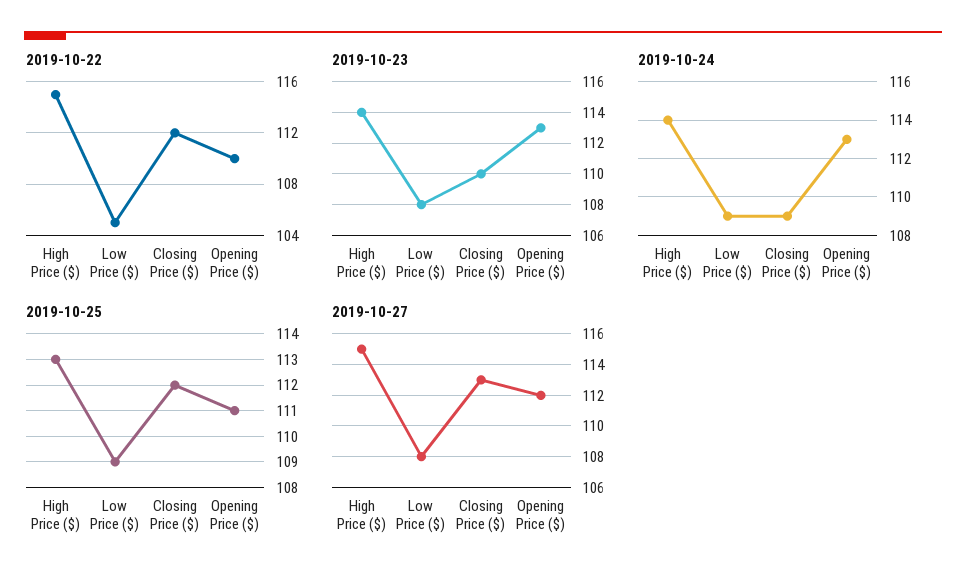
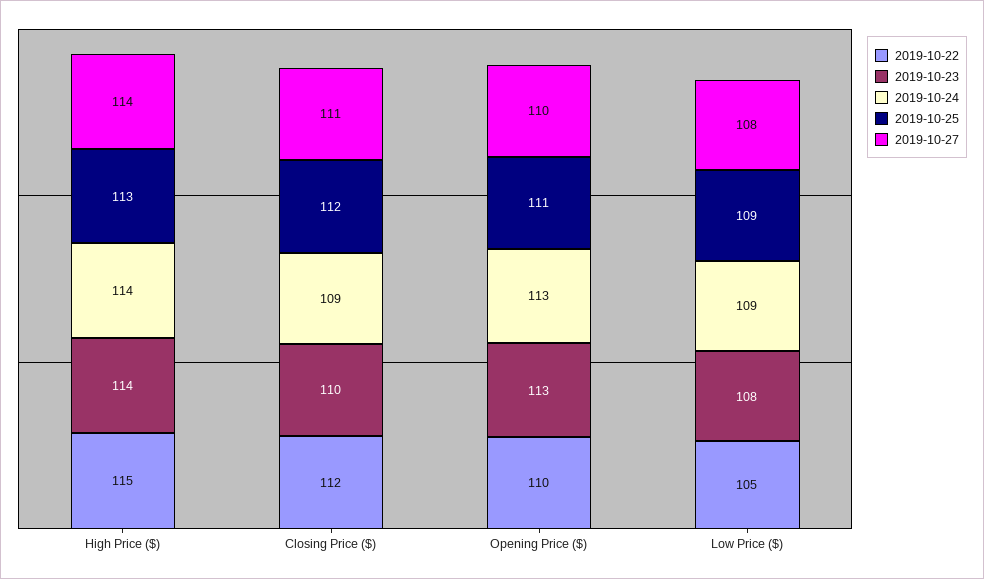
  {
    "2019-10-22": {
      "High Price ($)": 115,
      "Low Price ($)": 105,
      "Closing Price ($)": 112,
      "Opening Price ($)": 110
    },
    "2019-10-23": {
      "High Price ($)": 114,
      "Low Price ($)": 108,
      "Closing Price ($)": 110,
      "Opening Price ($)": 113
    },
    "2019-10-24": {
      "High Price ($)": 114,
      "Low Price ($)": 109,
      "Closing Price ($)": 109,
      "Opening Price ($)": 113
    },
    "2019-10-25": {
      "High Price ($)": 113,
      "Low Price ($)": 109,
      "Closing Price ($)": 112,
      "Opening Price ($)": 111
    },
    "2019-10-27": {
-     "High Price ($)": 115,
+     "High Price ($)": 114,
      "Low Price ($)": 108,
-     "Closing Price ($)": 113,
+     "Closing Price ($)": 111,
-     "Opening Price ($)": 112
+     "Opening Price ($)": 110
    }
  }

